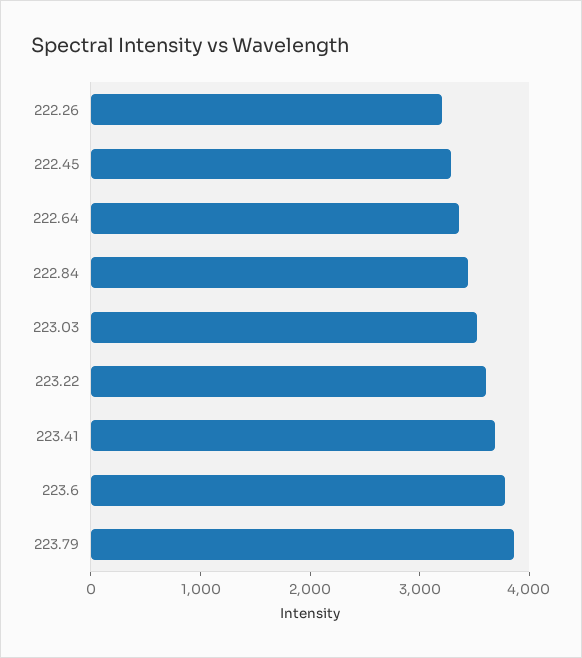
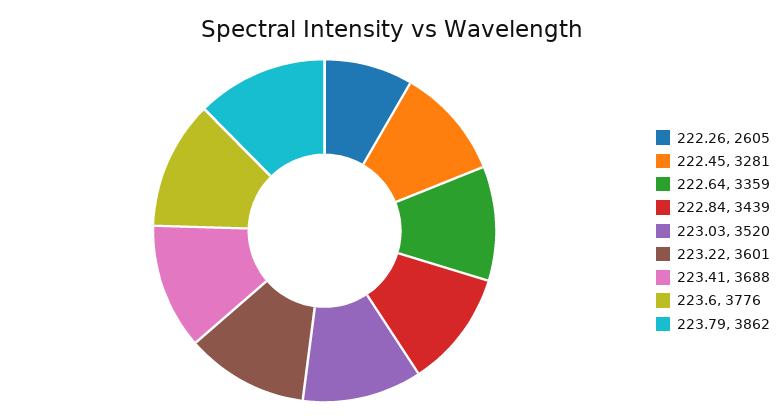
  {
-   "222.26": 3200,
+   "222.26": 2605,
    "222.45": 3281,
    "222.64": 3359,
    "222.84": 3439,
    "223.03": 3520,
    "223.22": 3601,
    "223.41": 3688,
    "223.6": 3776,
    "223.79": 3862
  }

